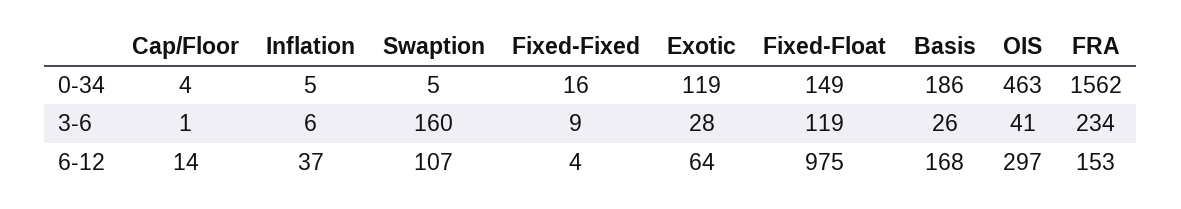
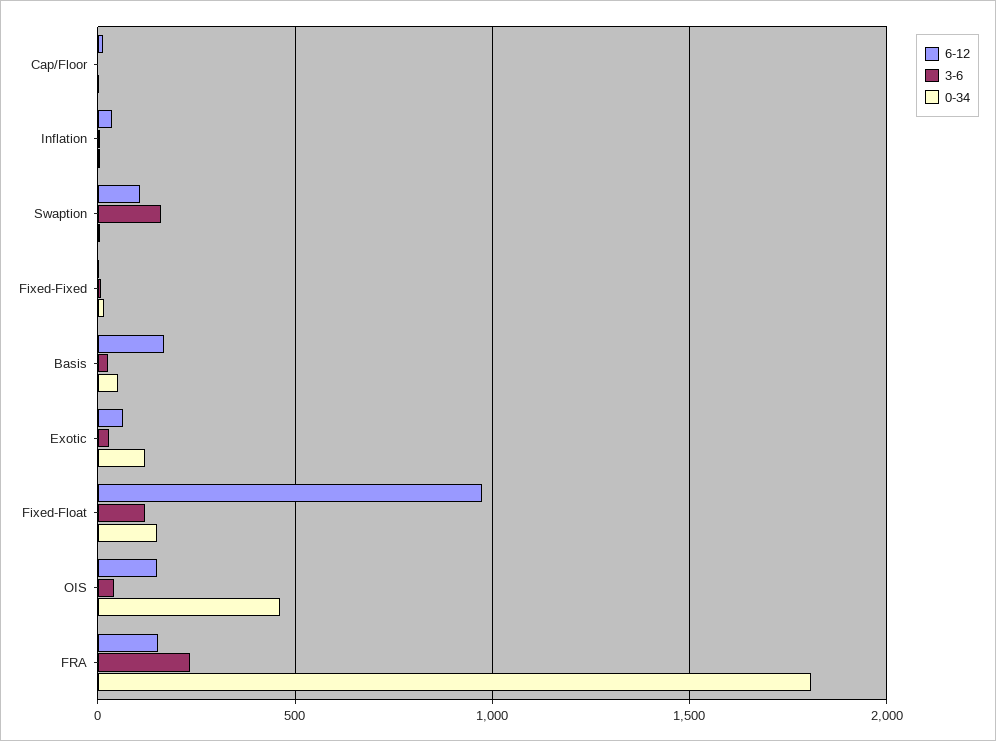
  {
    "0-34": {
      "Cap/Floor": 4,
      "Inflation": 5,
      "Swaption": 5,
      "Fixed-Fixed": 16,
      "Exotic": 119,
      "Fixed-Float": 149,
-     "Basis": 186,
+     "Basis": 50,
      "OIS": 463,
-     "FRA": 1562
+     "FRA": 1800
    },
    "3-6": {
      "Cap/Floor": 1,
      "Inflation": 6,
      "Swaption": 160,
      "Fixed-Fixed": 9,
      "Exotic": 28,
      "Fixed-Float": 119,
      "Basis": 26,
      "OIS": 41,
      "FRA": 234
    },
    "6-12": {
      "Cap/Floor": 14,
      "Inflation": 37,
      "Swaption": 107,
      "Fixed-Fixed": 4,
      "Exotic": 64,
      "Fixed-Float": 975,
      "Basis": 168,
-     "OIS": 297,
+     "OIS": 150,
      "FRA": 153
    }
  }

